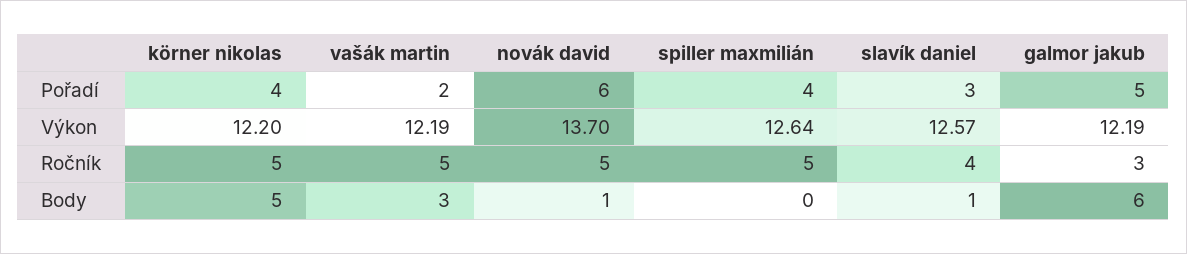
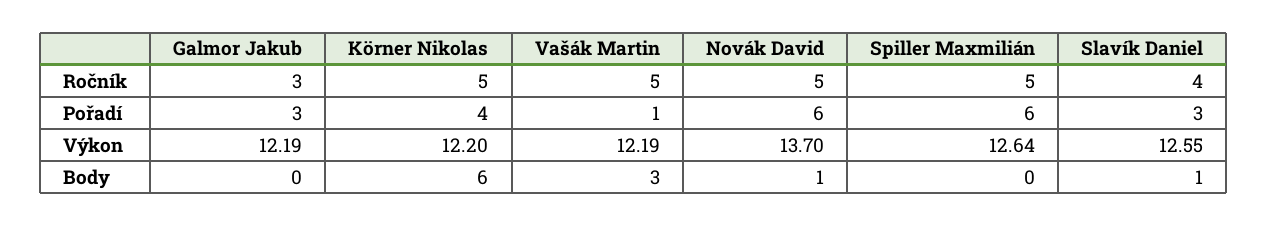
  {
    "körner nikolas": {
      "Pořadí": 4,
      "Výkon": 12.2,
      "Ročník": 5,
-     "Body": 5
+     "Body": 6
    },
    "vašák martin": {
-     "Pořadí": 2,
+     "Pořadí": 1,
      "Výkon": 12.19,
      "Ročník": 5,
      "Body": 3
    },
    "novák david": {
      "Pořadí": 6,
      "Výkon": 13.7,
      "Ročník": 5,
      "Body": 1
    },
    "spiller maxmilián": {
-     "Pořadí": 4,
+     "Pořadí": 6,
      "Výkon": 12.64,
      "Ročník": 5,
      "Body": 0
    },
    "slavík daniel": {
      "Pořadí": 3,
-     "Výkon": 12.57,
+     "Výkon": 12.55,
      "Ročník": 4,
      "Body": 1
    },
    "galmor jakub": {
-     "Pořadí": 5,
+     "Pořadí": 3,
      "Výkon": 12.19,
      "Ročník": 3,
-     "Body": 6
+     "Body": 0
    }
  }

